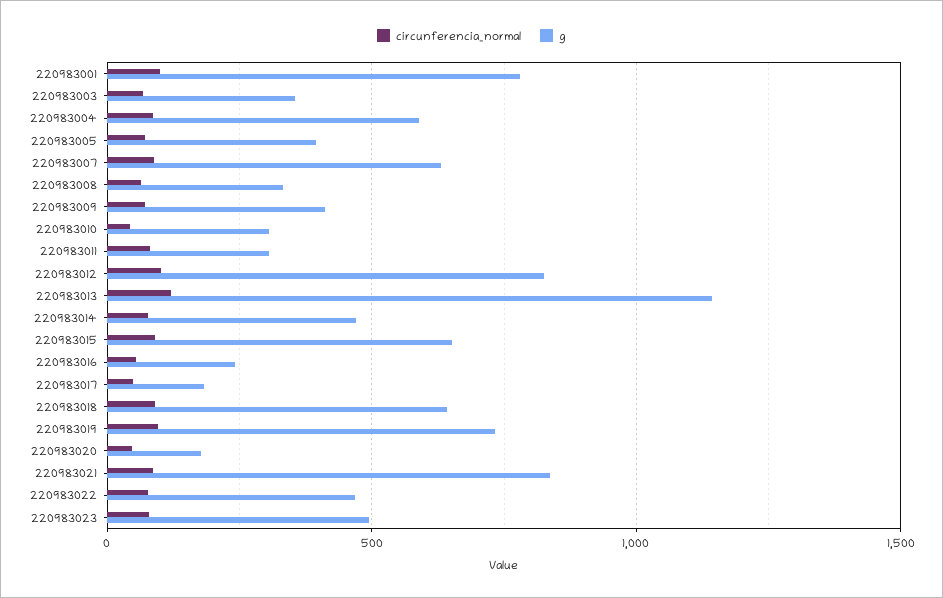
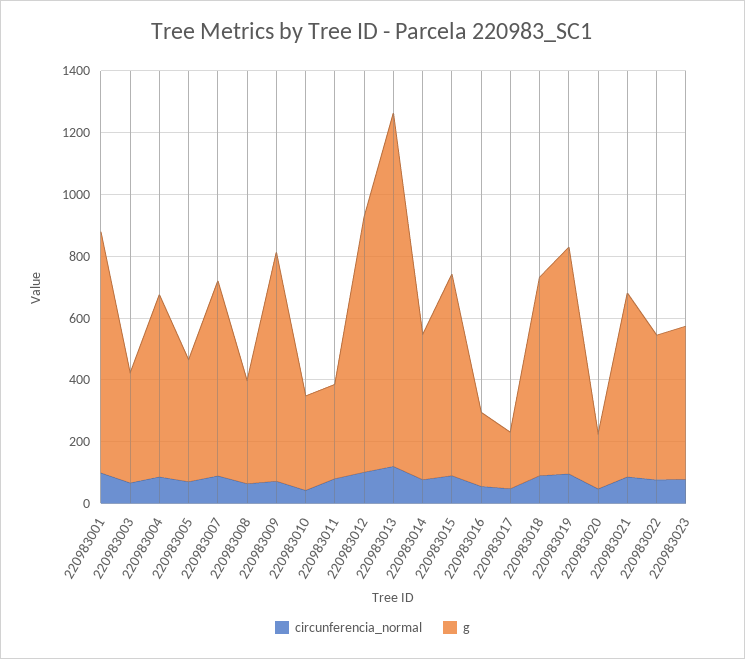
  {
    "circunferencia_normal": {
      "220983001": 100,
      "220983003": 50,
      "220983004": 100,
      "220983005": 50,
      "220983007": 100,
      "220983008": 50,
      "220983009": 50,
      "220983010": 50,
      "220983011": 100,
      "220983012": 100,
      "220983013": 100,
      "220983014": 100,
      "220983015": 100,
      "220983016": 50,
      "220983017": 50,
      "220983018": 100,
      "220983019": 100,
      "220983020": 50,
      "220983021": 100,
      "220983022": 100,
      "220983023": 100
    },
    "g": {
      "220983001": 800,
      "220983003": 350,
      "220983004": 600,
      "220983005": 400,
      "220983007": 650,
      "220983008": 350,
-     "220983009": 400,
+     "220983009": 750,
      "220983010": 300,
      "220983011": 300,
      "220983012": 800,
      "220983013": 1150,
      "220983014": 450,
      "220983015": 650,
      "220983016": 250,
      "220983017": 200,
      "220983018": 650,
      "220983019": 750,
      "220983020": 200,
-     "220983021": 850,
+     "220983021": 600,
      "220983022": 450,
      "220983023": 500
    }
  }

